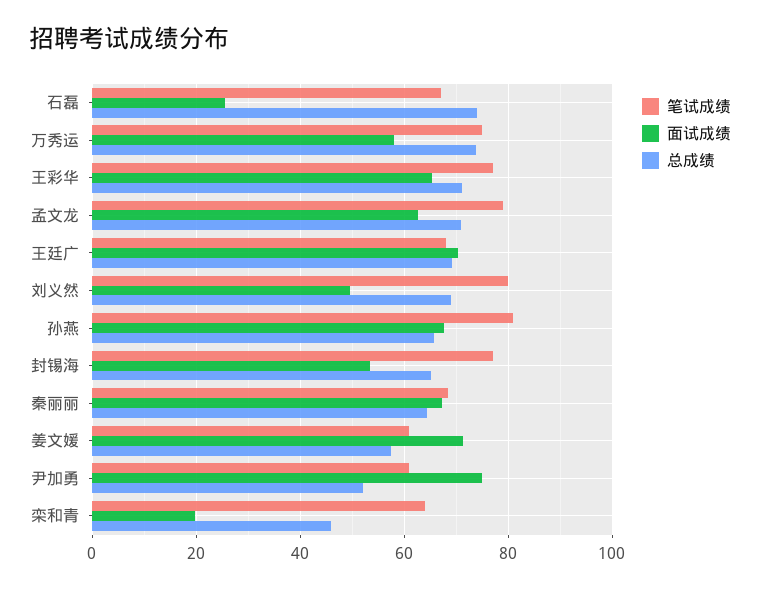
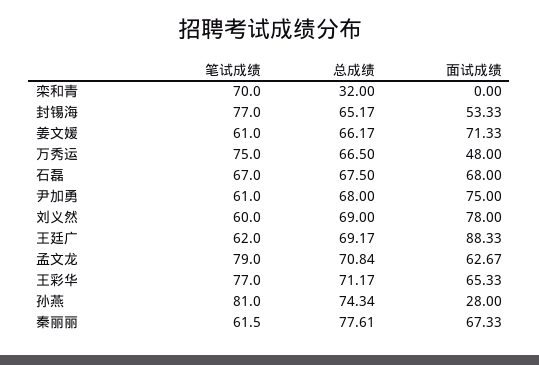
  {
    "笔试成绩": {
      "石磊": 67,
      "万秀运": 75,
      "王彩华": 77,
      "孟文龙": 79,
-     "王廷广": 68,
+     "王廷广": 62,
-     "刘义然": 80,
+     "刘义然": 60,
      "孙燕": 81,
      "封锡海": 77,
-     "秦丽丽": 68,
+     "秦丽丽": 61.5,
      "姜文媛": 61,
      "尹加勇": 61,
-     "栾和青": 64
+     "栾和青": 70
    },
    "面试成绩": {
-     "石磊": 26,
+     "石磊": 68,
-     "万秀运": 58,
+     "万秀运": 48,
      "王彩华": 65.33,
      "孟文龙": 62.67,
-     "王廷广": 70,
+     "王廷广": 88.33,
-     "刘义然": 50,
+     "刘义然": 78,
-     "孙燕": 68,
+     "孙燕": 28,
      "封锡海": 53.33,
      "秦丽丽": 67.33,
      "姜文媛": 71.33,
      "尹加勇": 75,
-     "栾和青": 20
+     "栾和青": 0
    },
    "总成绩": {
-     "石磊": 74,
+     "石磊": 67.5,
-     "万秀运": 74,
+     "万秀运": 66.5,
      "王彩华": 71.17,
      "孟文龙": 70.84,
      "王廷广": 69.17,
      "刘义然": 69,
-     "孙燕": 66,
+     "孙燕": 74.34,
      "封锡海": 65.17,
-     "秦丽丽": 64,
+     "秦丽丽": 77.61,
-     "姜文媛": 58,
+     "姜文媛": 66.17,
-     "尹加勇": 52,
+     "尹加勇": 68,
-     "栾和青": 46
+     "栾和青": 32
    }
  }

